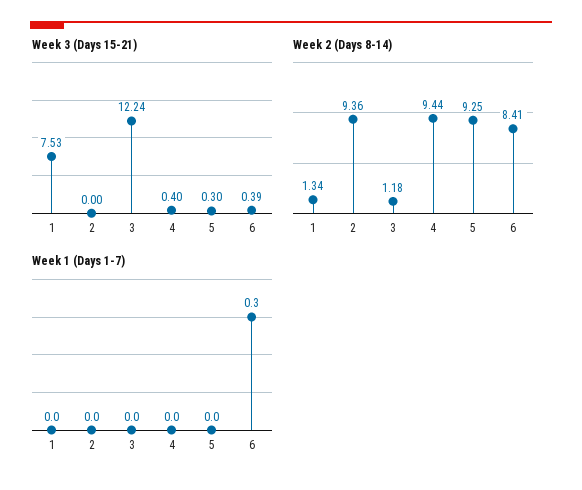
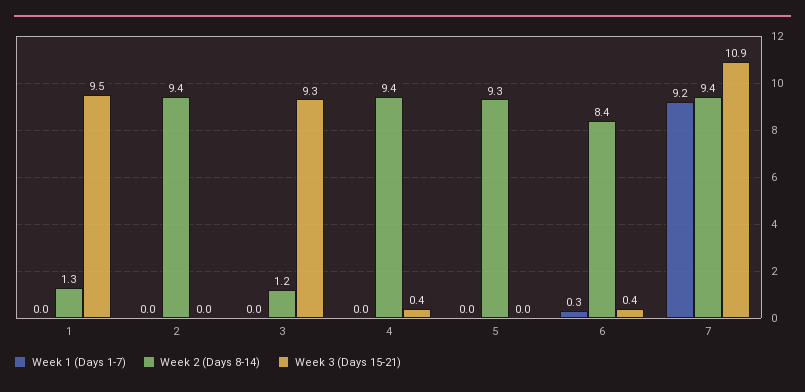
  {
    "Week 3 (Days 15-21)": {
-     "1": 7.53,
+     "1": 9.5,
      "2": 0,
-     "3": 12.24,
+     "3": 9.3,
      "4": 0.4,
-     "5": 0.3,
+     "5": 0,
-     "6": 0.39
+     "6": 0.39,
+     "7": 10.9
    },
    "Week 2 (Days 8-14)": {
      "1": 1.34,
      "2": 9.36,
      "3": 1.18,
      "4": 9.44,
      "5": 9.25,
-     "6": 8.41
+     "6": 8.41,
+     "7": 9.4
    },
    "Week 1 (Days 1-7)": {
      "1": 0,
      "2": 0,
      "3": 0,
      "4": 0,
      "5": 0,
-     "6": 0.3
+     "6": 0.3,
+     "7": 9.2
    }
  }

